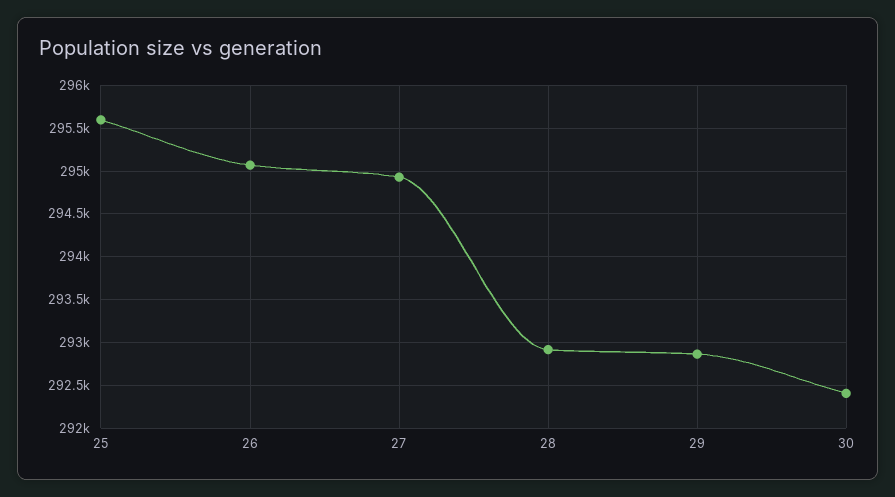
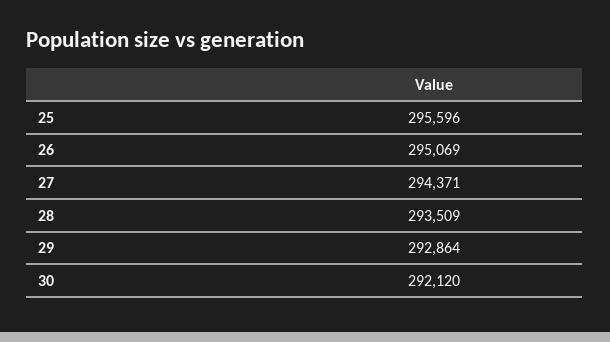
  {
    "25": 295596,
    "26": 295069,
-   "27": 294900,
+   "27": 294371,
-   "28": 292900,
+   "28": 293509,
    "29": 292864,
-   "30": 292400
+   "30": 292120
  }

